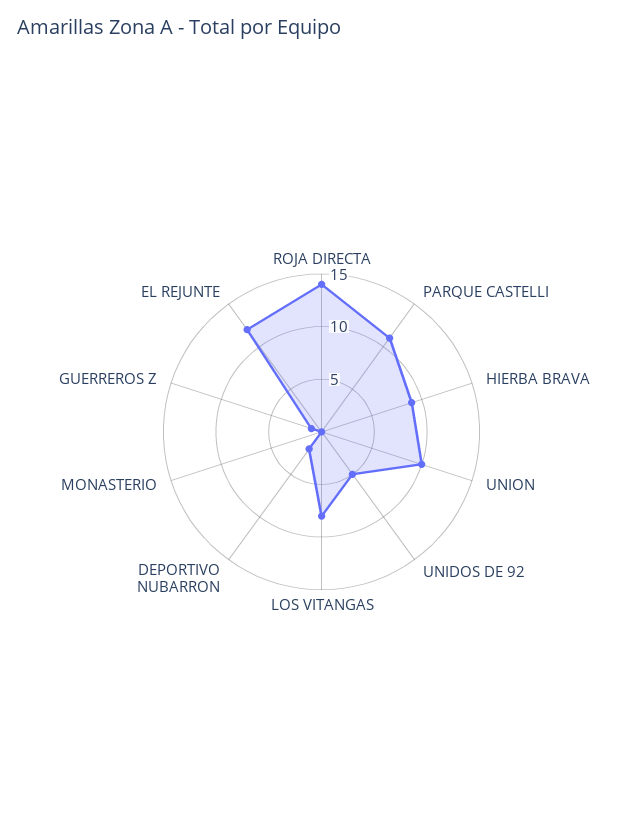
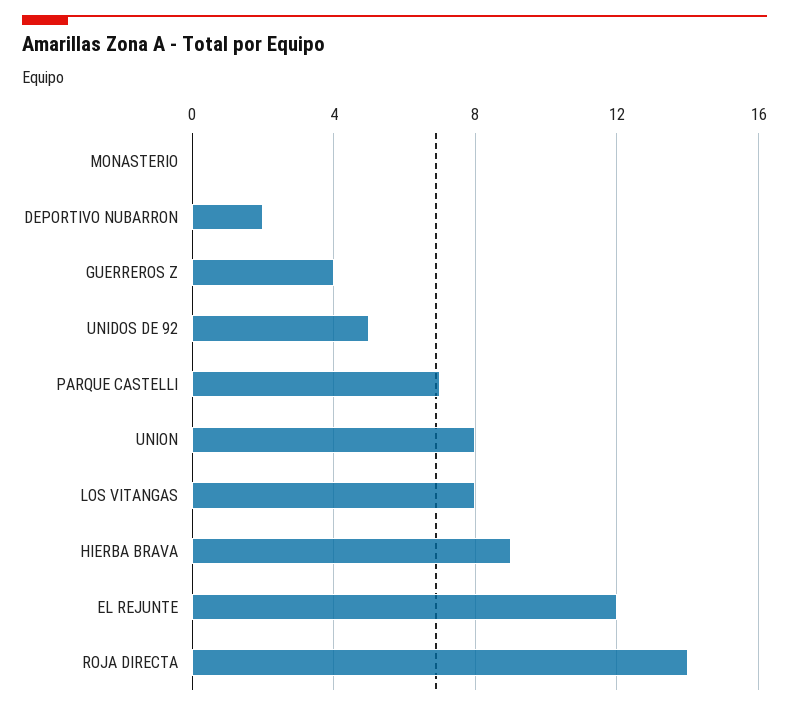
  {
    "ROJA DIRECTA": 14,
-   "PARQUE CASTELLI": 11,
+   "PARQUE CASTELLI": 7,
    "HIERBA BRAVA": 9,
-   "UNION": 10,
+   "UNION": 8,
    "UNIDOS DE 92": 5,
    "LOS VITANGAS": 8,
    "DEPORTIVO NUBARRON": 2,
    "MONASTERIO": 0,
-   "GUERREROS Z": 1,
+   "GUERREROS Z": 4,
    "EL REJUNTE": 12
  }

